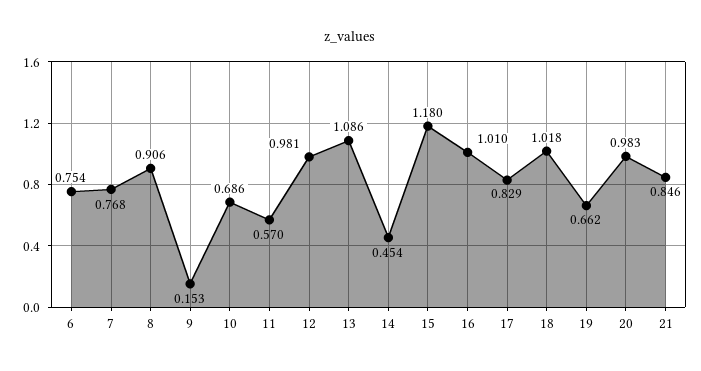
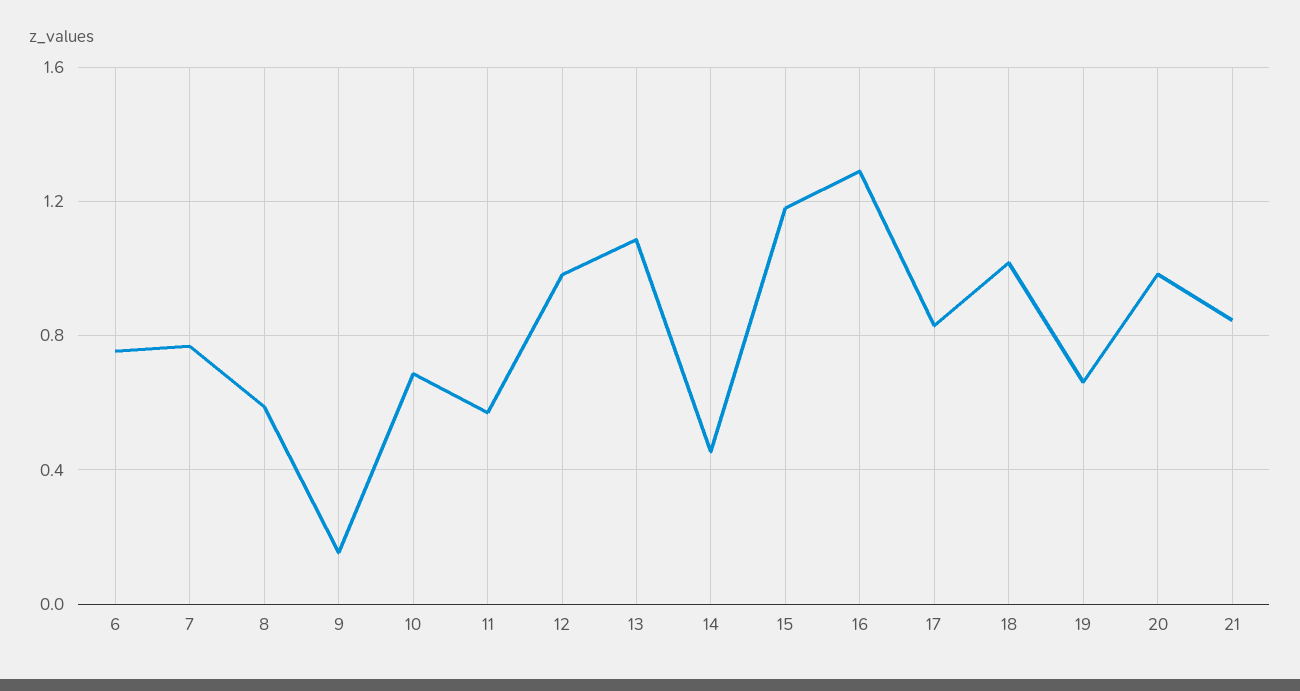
  {
    "6": 0.754,
    "7": 0.768,
-   "8": 0.906,
+   "8": 0.6,
    "9": 0.153,
    "10": 0.686,
    "11": 0.57,
    "12": 0.981,
    "13": 1.086,
    "14": 0.454,
    "15": 1.18,
-   "16": 1.01,
+   "16": 1.3,
    "17": 0.829,
    "18": 1.018,
    "19": 0.662,
    "20": 0.983,
    "21": 0.846
  }

